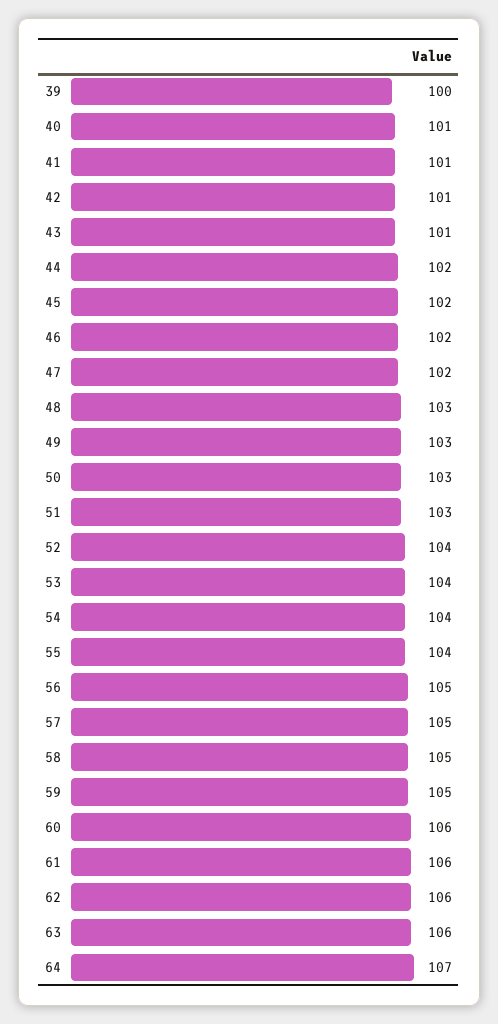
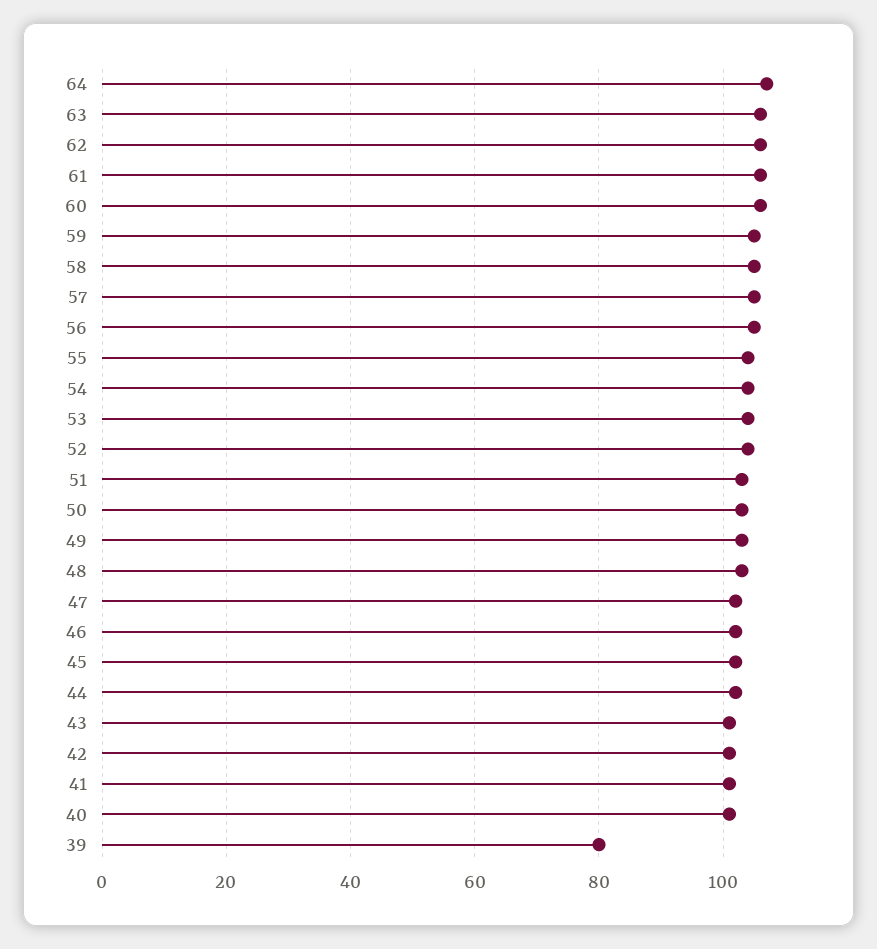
  {
-   "39": 100,
+   "39": 80,
    "40": 101,
    "41": 101,
    "42": 101,
    "43": 101,
    "44": 102,
    "45": 102,
    "46": 102,
    "47": 102,
    "48": 103,
    "49": 103,
    "50": 103,
    "51": 103,
    "52": 104,
    "53": 104,
    "54": 104,
    "55": 104,
    "56": 105,
    "57": 105,
    "58": 105,
    "59": 105,
    "60": 106,
    "61": 106,
    "62": 106,
    "63": 106,
    "64": 107
  }

